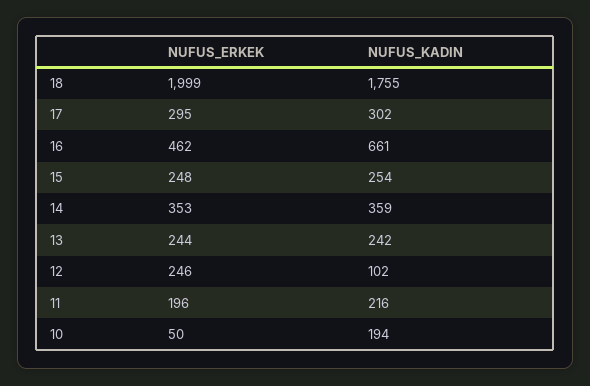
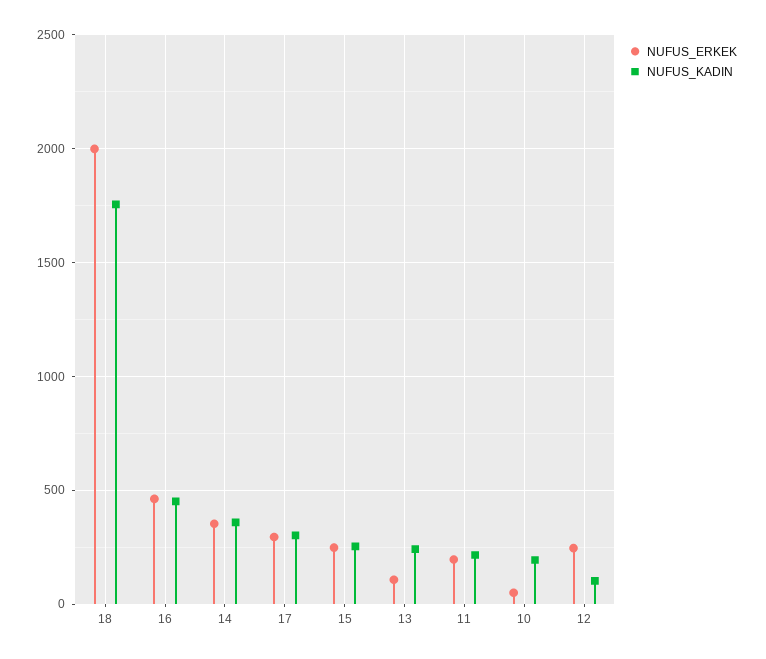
  {
    "NUFUS_ERKEK": {
      "18": 1999,
      "17": 295,
      "16": 462,
      "15": 248,
      "14": 353,
-     "13": 244,
+     "13": 100,
      "12": 246,
      "11": 196,
      "10": 50
    },
    "NUFUS_KADIN": {
      "18": 1755,
      "17": 302,
-     "16": 661,
+     "16": 450,
      "15": 254,
      "14": 359,
      "13": 242,
      "12": 102,
      "11": 216,
      "10": 194
    }
  }

